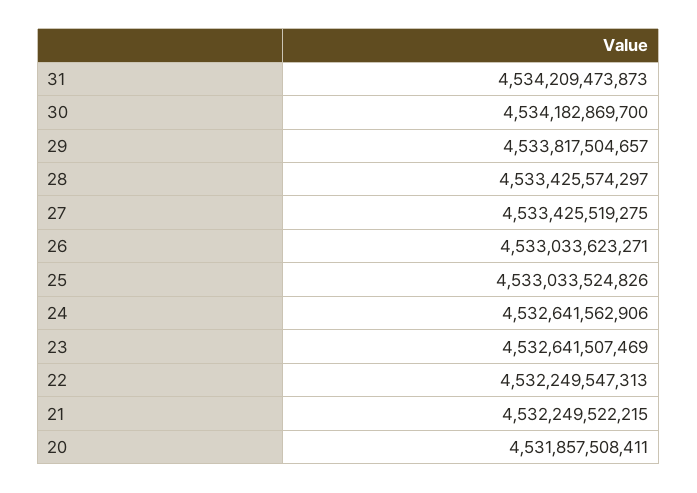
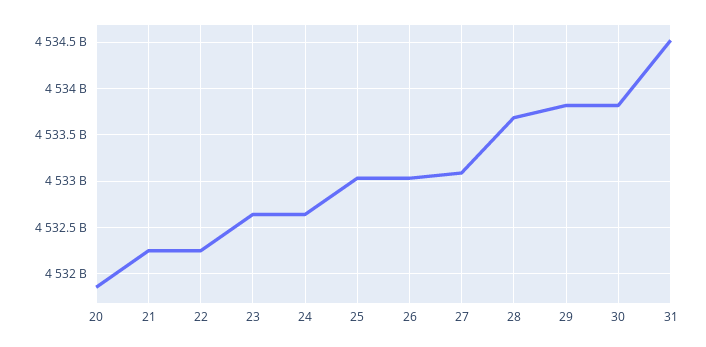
  {
-   "31": 4534209473873,
+   "31": 4534500000000,
-   "30": 4534182869700,
+   "30": 4533800000000,
    "29": 4533817504657,
-   "28": 4533425574297,
+   "28": 4533700000000,
-   "27": 4533425519275,
+   "27": 4533100000000,
    "26": 4533033623271,
    "25": 4533033524826,
    "24": 4532641562906,
    "23": 4532641507469,
    "22": 4532249547313,
    "21": 4532249522215,
    "20": 4531857508411
  }

